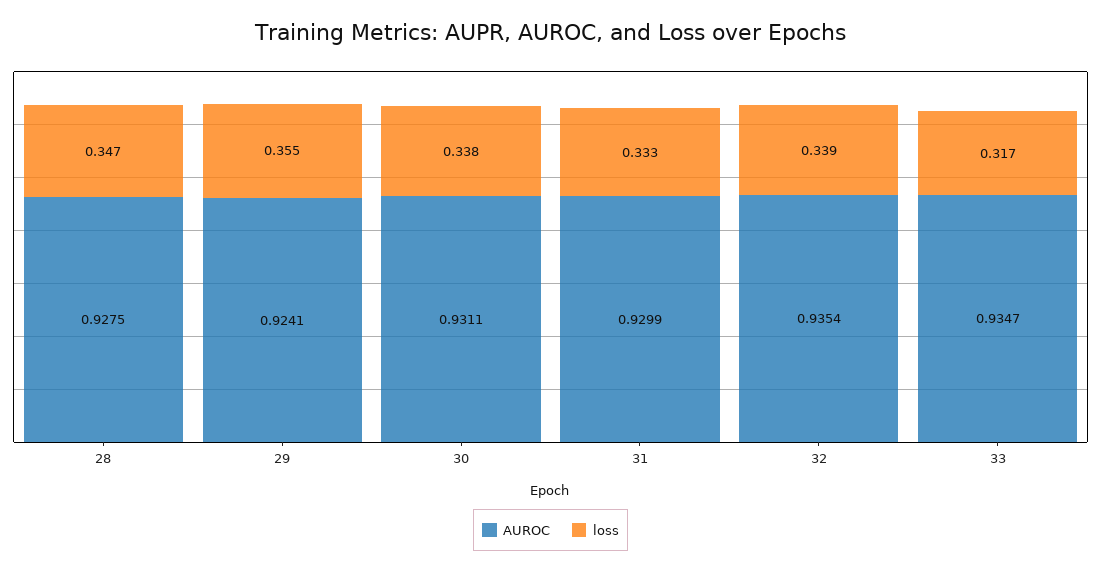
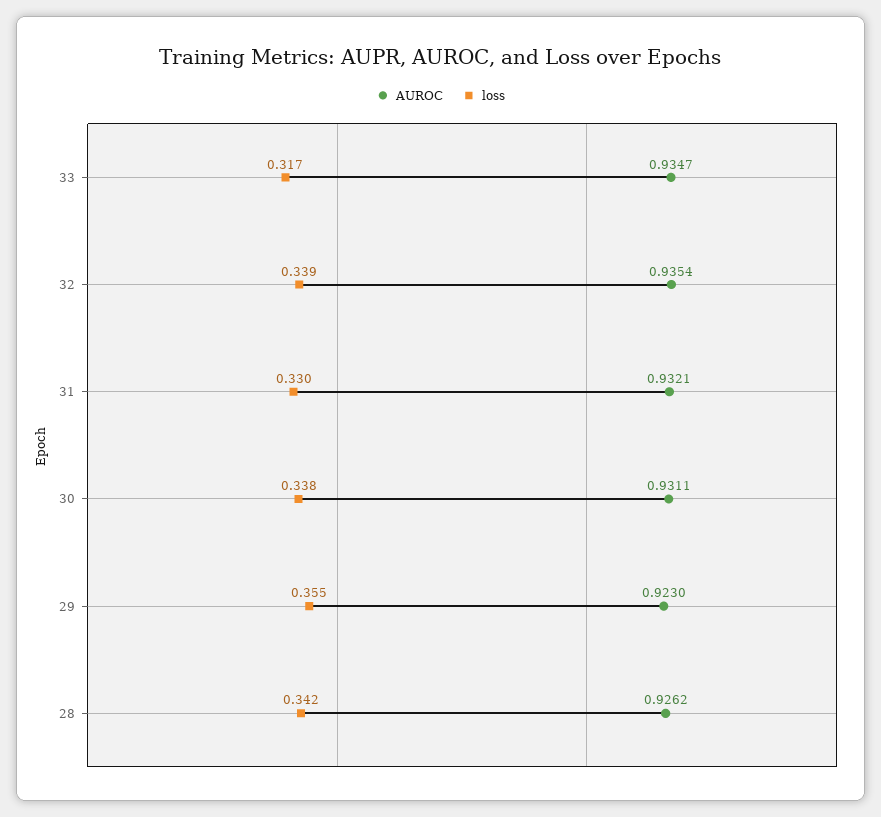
  {
    "AUROC": {
-     "28": 0.9275,
+     "28": 0.9262,
-     "29": 0.9241,
+     "29": 0.923,
      "30": 0.9311,
-     "31": 0.9299,
+     "31": 0.9321,
      "32": 0.9354,
      "33": 0.9347
    },
    "loss": {
-     "28": 0.347,
+     "28": 0.342,
      "29": 0.355,
      "30": 0.338,
-     "31": 0.333,
+     "31": 0.33,
      "32": 0.339,
      "33": 0.317
    }
  }

